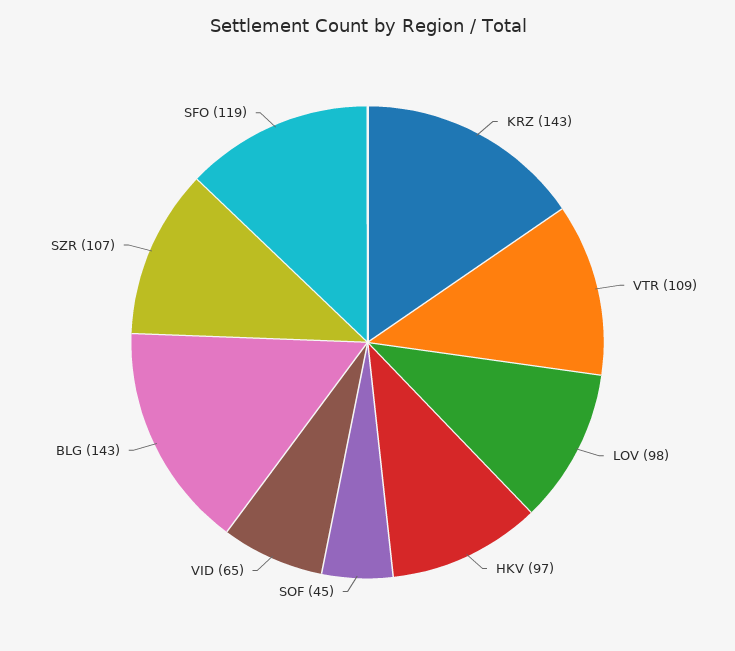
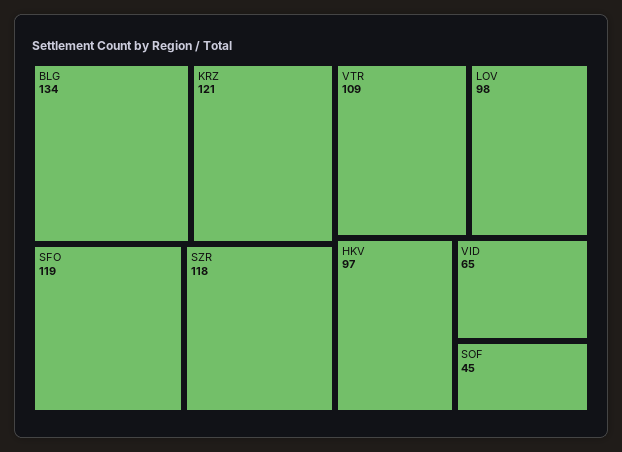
  {
-   "KRZ": 143,
+   "KRZ": 121,
    "VTR": 109,
    "LOV": 98,
    "HKV": 97,
    "SOF": 45,
    "VID": 65,
-   "BLG": 143,
+   "BLG": 134,
-   "SZR": 107,
+   "SZR": 118,
    "SFO": 119
  }

